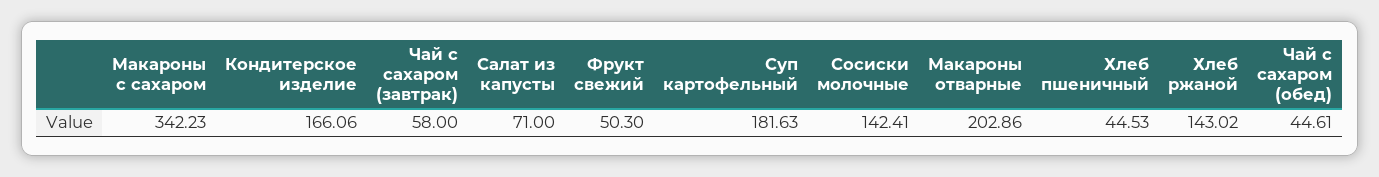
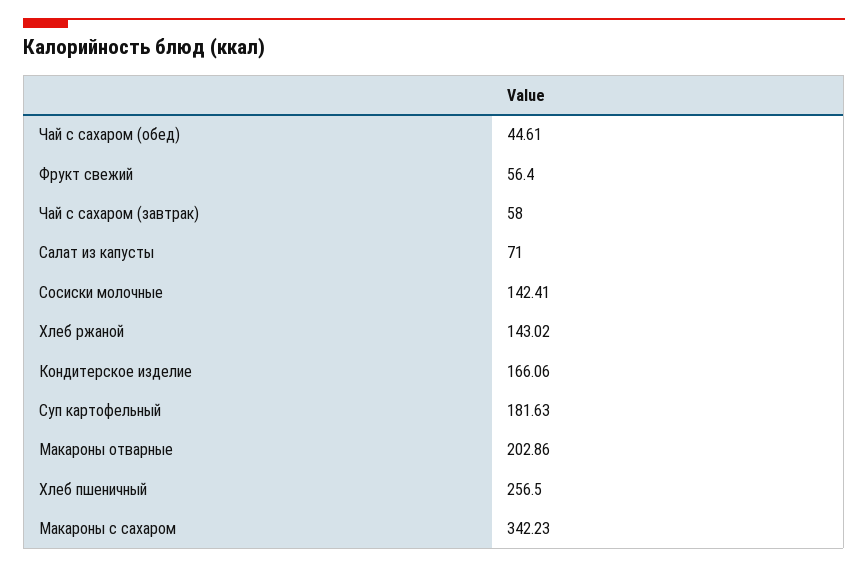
  {
    "Макароны с сахаром": 342.23,
    "Кондитерское изделие": 166.06,
    "Чай с сахаром (завтрак)": 58,
    "Салат из капусты": 71,
-   "Фрукт свежий": 50.3,
+   "Фрукт свежий": 56.4,
    "Суп картофельный": 181.63,
    "Сосиски молочные": 142.41,
    "Макароны отварные": 202.86,
-   "Хлеб пшеничный": 44.53,
+   "Хлеб пшеничный": 256.5,
    "Хлеб ржаной": 143.02,
    "Чай с сахаром (обед)": 44.61
  }

